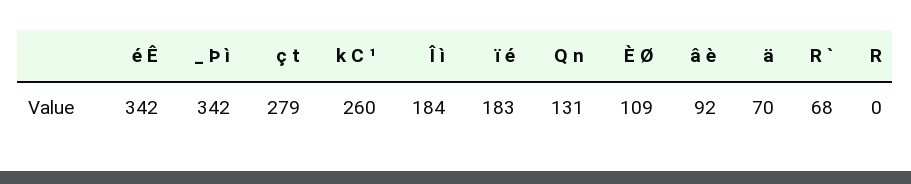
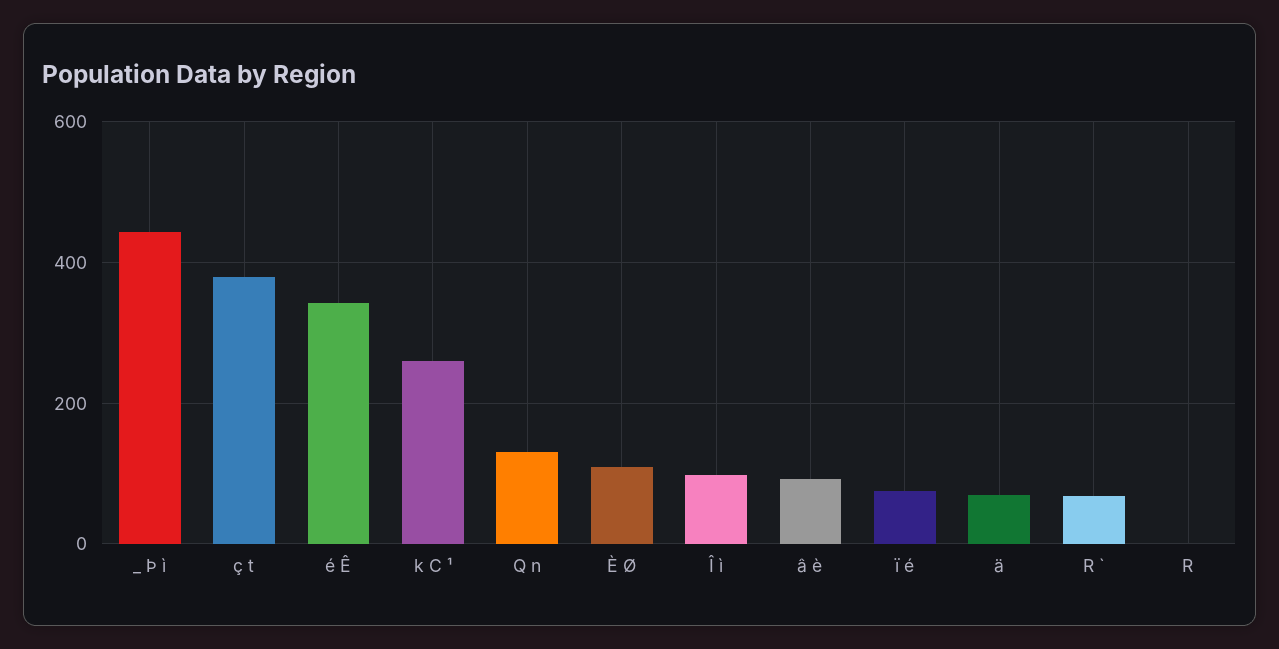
  {
    "é Ê": 342,
-   "_ Þ ì": 342,
+   "_ Þ ì": 440,
-   "ç t": 279,
+   "ç t": 380,
    "k C ¹": 260,
-   "Î ì": 184,
+   "Î ì": 100,
-   "ï é": 183,
+   "ï é": 80,
    "Q n": 131,
    "È Ø": 109,
    "â è": 92,
    "ä": 70,
    "R `": 68,
    "R": 0
  }

